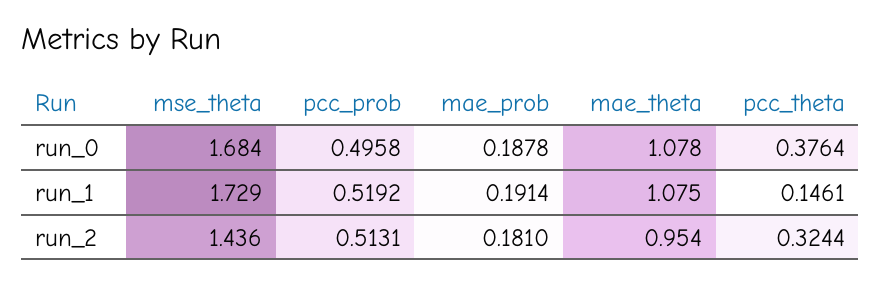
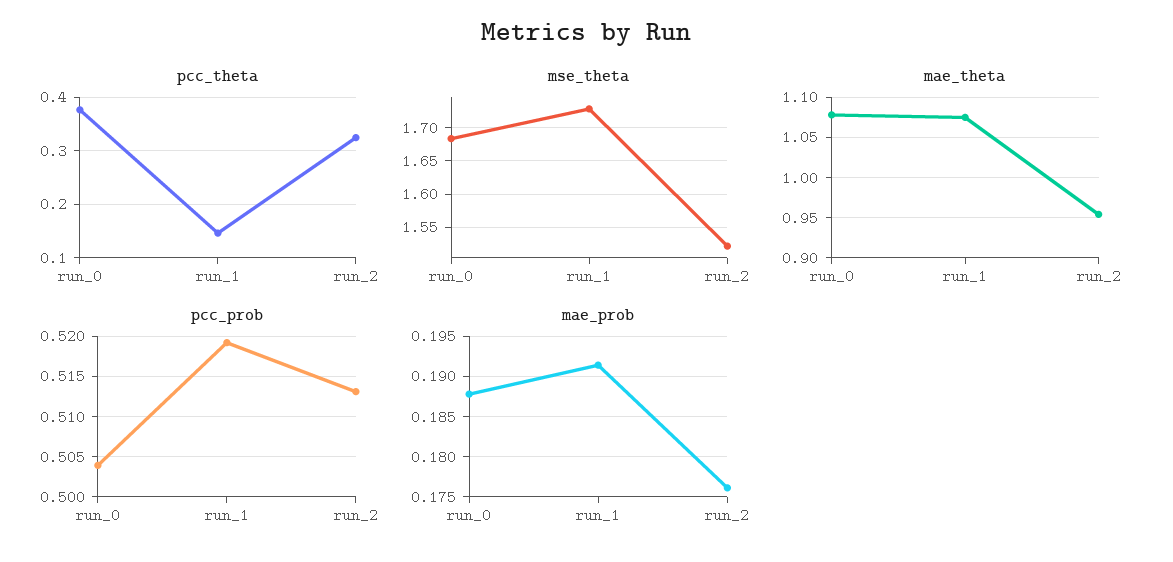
  {
    "mse_theta": {
      "run_0": 1.684,
      "run_1": 1.729,
-     "run_2": 1.436
+     "run_2": 1.52
    },
    "pcc_prob": {
-     "run_0": 0.4958,
+     "run_0": 0.504,
      "run_1": 0.5192,
      "run_2": 0.5131
    },
    "mae_prob": {
      "run_0": 0.1878,
      "run_1": 0.1914,
-     "run_2": 0.181
+     "run_2": 0.176
    },
    "mae_theta": {
      "run_0": 1.078,
      "run_1": 1.075,
      "run_2": 0.954
    },
    "pcc_theta": {
      "run_0": 0.3764,
      "run_1": 0.1461,
      "run_2": 0.3244
    }
  }

